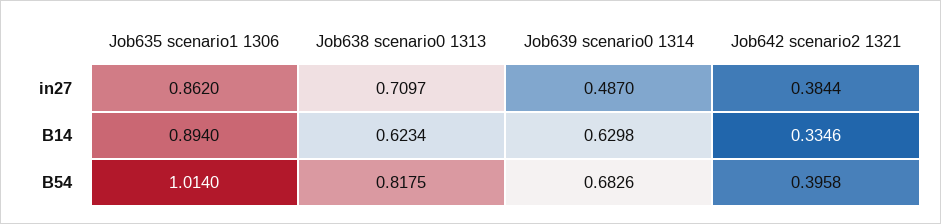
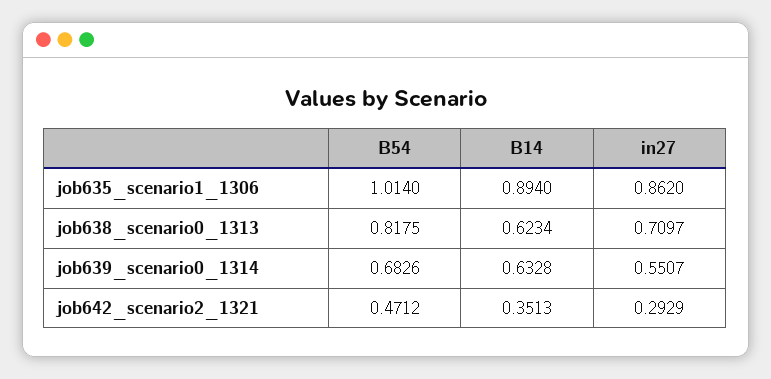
  {
    "Job635 scenario1 1306": {
      "in27": 0.862,
      "B14": 0.894,
      "B54": 1.014
    },
    "Job638 scenario0 1313": {
      "in27": 0.7097,
      "B14": 0.6234,
      "B54": 0.8175
    },
    "Job639 scenario0 1314": {
-     "in27": 0.487,
+     "in27": 0.5507,
-     "B14": 0.6298,
+     "B14": 0.6328,
      "B54": 0.6826
    },
    "Job642 scenario2 1321": {
-     "in27": 0.3844,
+     "in27": 0.2929,
-     "B14": 0.3346,
+     "B14": 0.3513,
-     "B54": 0.3958
+     "B54": 0.4712
    }
  }

